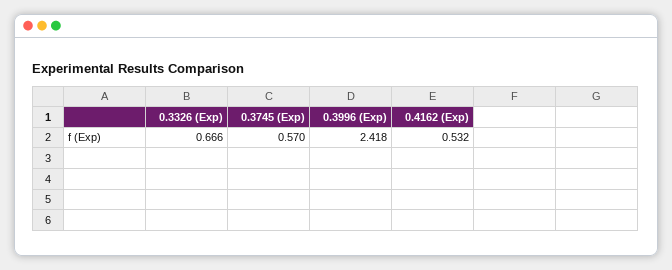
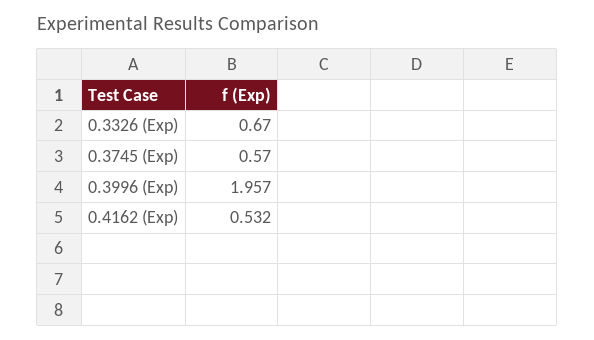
  {
-   "0.3326 (Exp)": 0.666,
+   "0.3326 (Exp)": 0.67,
    "0.3745 (Exp)": 0.57,
-   "0.3996 (Exp)": 2.418,
+   "0.3996 (Exp)": 1.957,
    "0.4162 (Exp)": 0.532
  }

